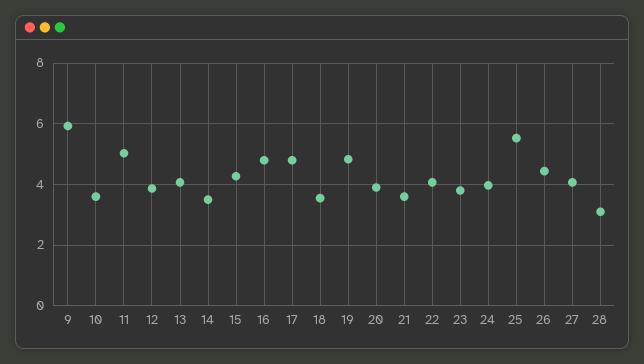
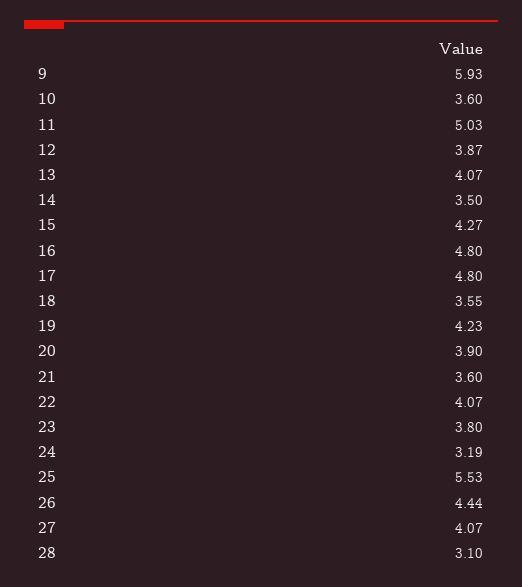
  {
    "9": 5.93,
    "10": 3.6,
    "11": 5.03,
    "12": 3.87,
    "13": 4.07,
    "14": 3.5,
    "15": 4.27,
    "16": 4.8,
    "17": 4.8,
    "18": 3.55,
-   "19": 4.8,
+   "19": 4.23,
    "20": 3.9,
    "21": 3.6,
    "22": 4.07,
    "23": 3.8,
-   "24": 4,
+   "24": 3.19,
    "25": 5.53,
    "26": 4.44,
    "27": 4.07,
    "28": 3.1
  }

